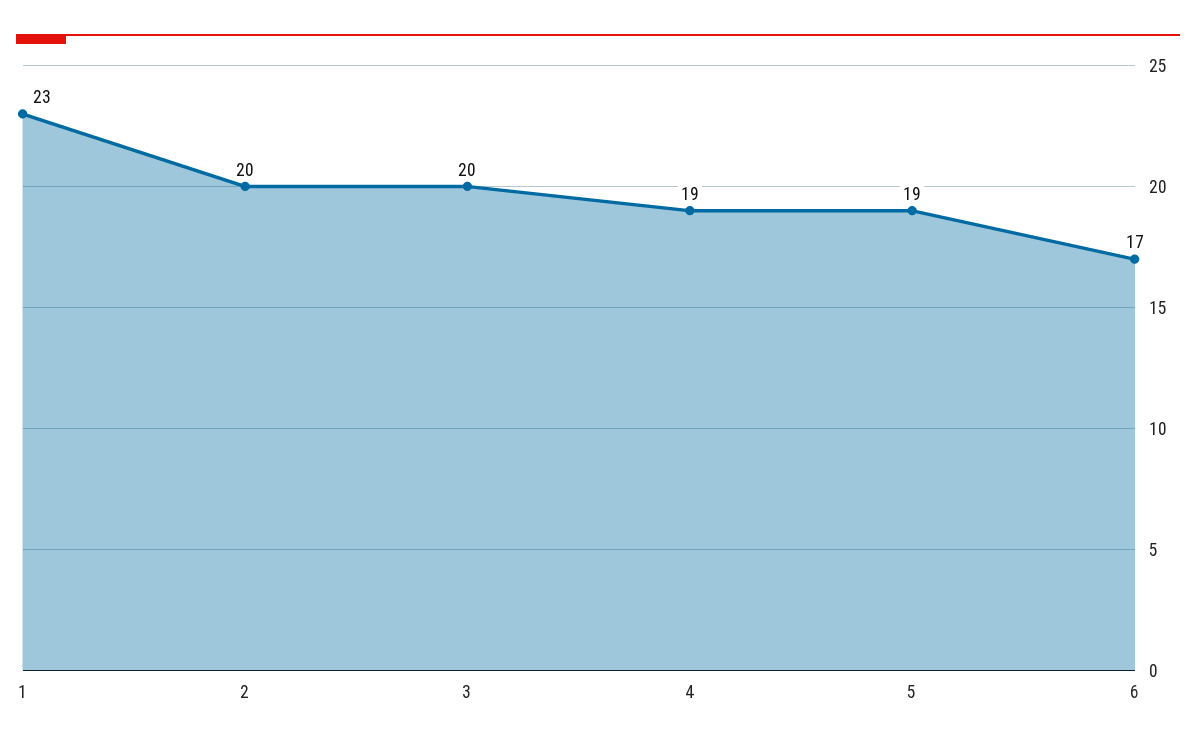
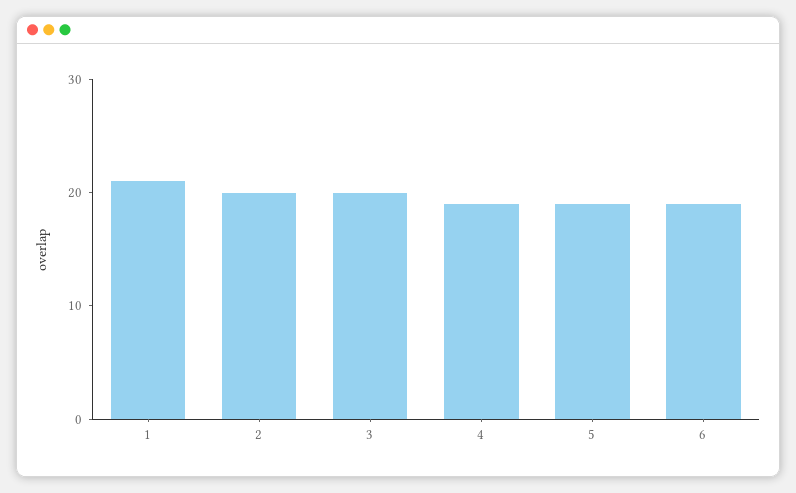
  {
-   "1": 23,
+   "1": 21,
    "2": 20,
    "3": 20,
    "4": 19,
    "5": 19,
-   "6": 17
+   "6": 19
  }

